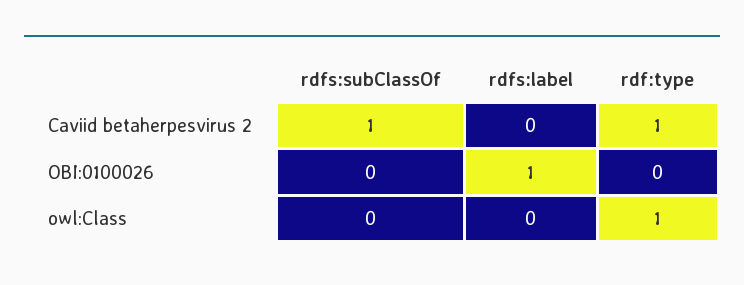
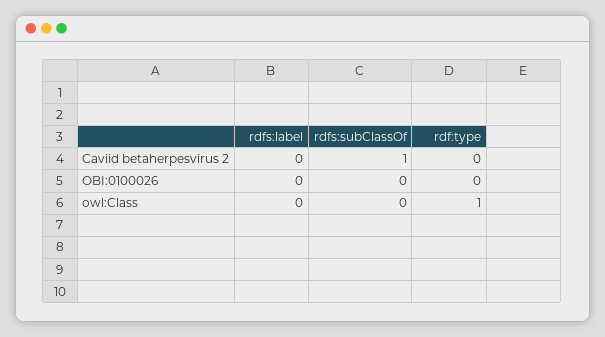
  {
    "rdfs:subClassOf": {
      "Caviid betaherpesvirus 2": 1,
      "OBI:0100026": 0,
      "owl:Class": 0
    },
    "rdfs:label": {
      "Caviid betaherpesvirus 2": 0,
-     "OBI:0100026": 1,
+     "OBI:0100026": 0,
      "owl:Class": 0
    },
    "rdf:type": {
-     "Caviid betaherpesvirus 2": 1,
+     "Caviid betaherpesvirus 2": 0,
      "OBI:0100026": 0,
      "owl:Class": 1
    }
  }

